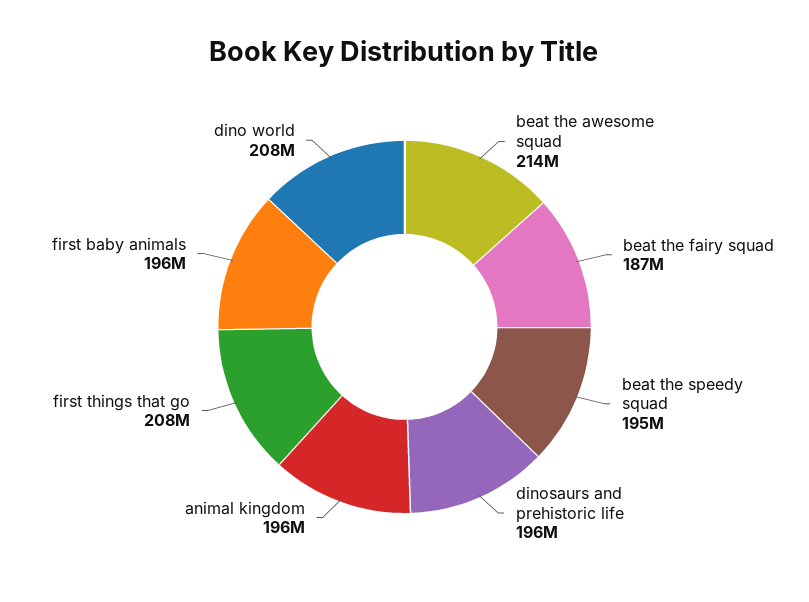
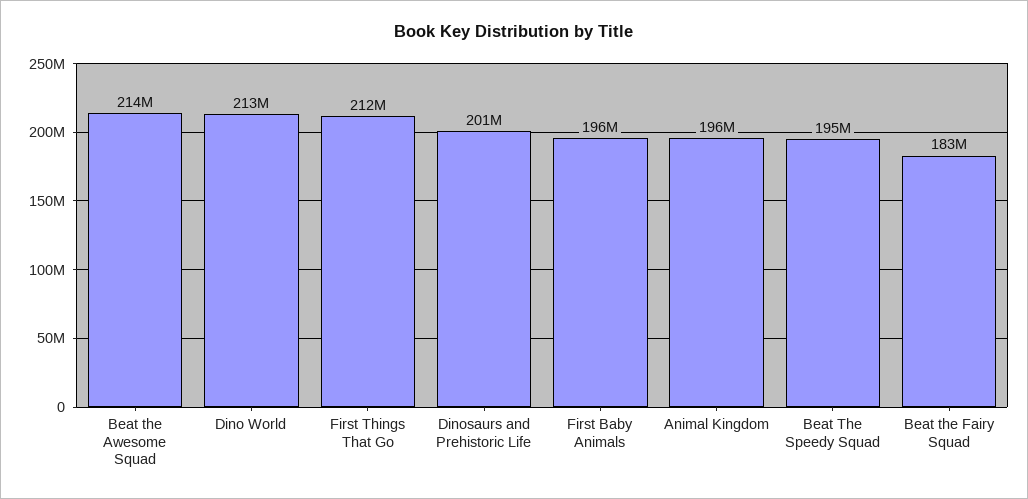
  {
    "beat the awesome squad": 214000000,
-   "beat the fairy squad": 187000000,
+   "beat the fairy squad": 183000000,
    "beat the speedy squad": 195000000,
-   "dinosaurs and prehistoric life": 196000000,
+   "dinosaurs and prehistoric life": 201000000,
    "animal kingdom": 196000000,
-   "first things that go": 208000000,
+   "first things that go": 212000000,
    "first baby animals": 196000000,
-   "dino world": 208000000
+   "dino world": 213000000
  }

